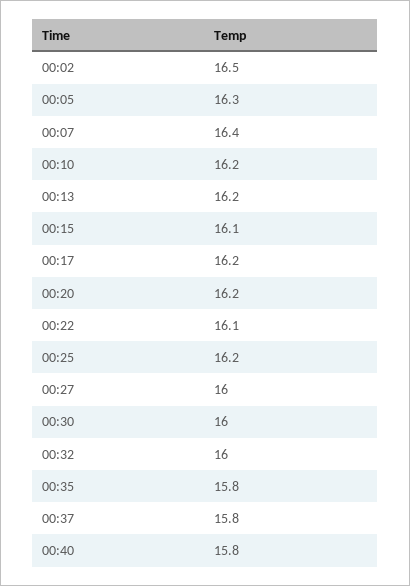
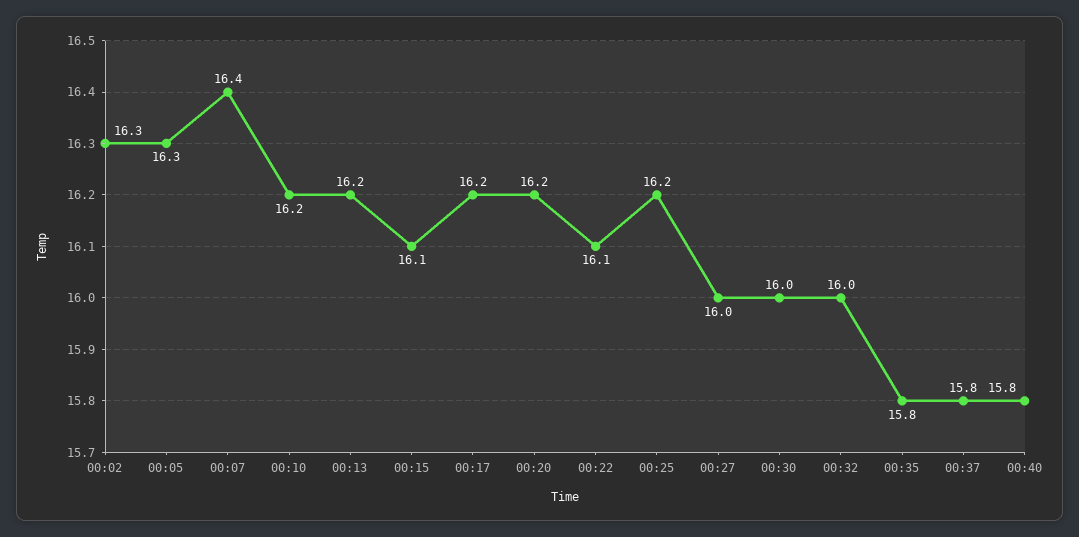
  {
-   "00:02": 16.5,
+   "00:02": 16.3,
    "00:05": 16.3,
    "00:07": 16.4,
    "00:10": 16.2,
    "00:13": 16.2,
    "00:15": 16.1,
    "00:17": 16.2,
    "00:20": 16.2,
    "00:22": 16.1,
    "00:25": 16.2,
    "00:27": 16,
    "00:30": 16,
    "00:32": 16,
    "00:35": 15.8,
    "00:37": 15.8,
    "00:40": 15.8
  }

